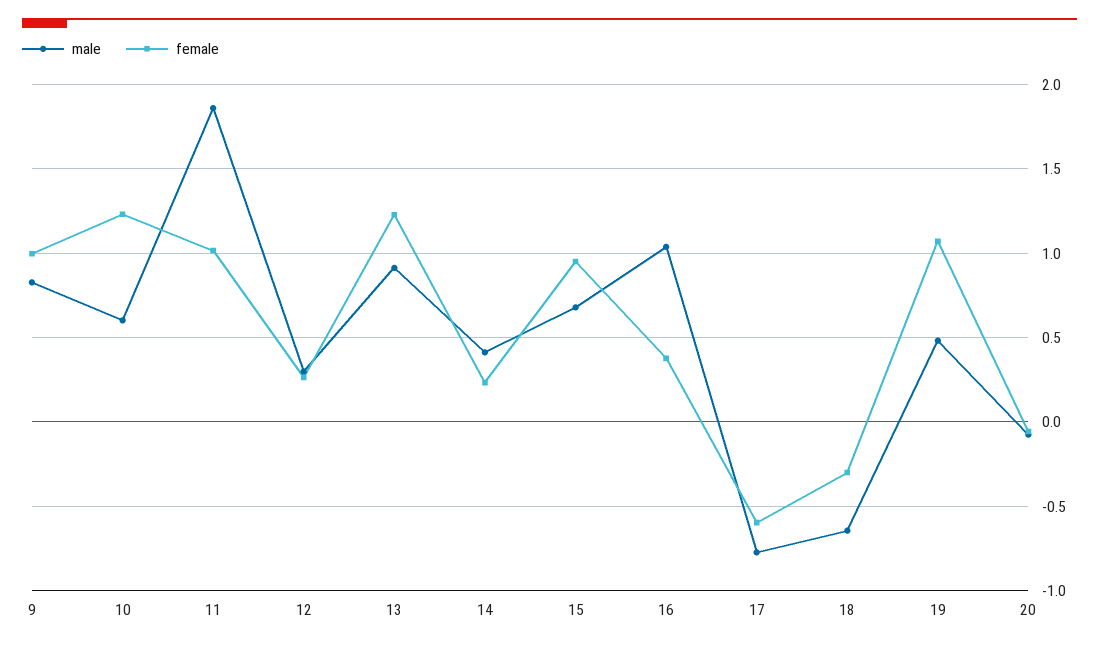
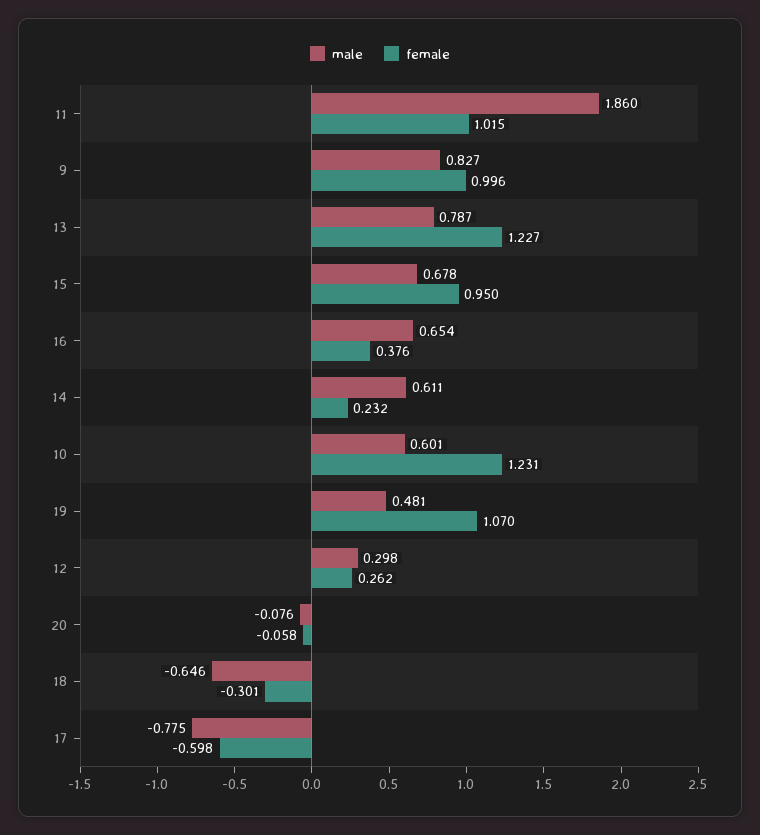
  {
    "male": {
      "9": 0.827,
      "10": 0.601,
      "11": 1.86,
      "12": 0.298,
-     "13": 0.9,
+     "13": 0.787,
-     "14": 0.4,
+     "14": 0.611,
      "15": 0.678,
-     "16": 1.05,
+     "16": 0.654,
      "17": -0.775,
      "18": -0.646,
      "19": 0.481,
      "20": -0.076
    },
    "female": {
      "9": 0.996,
      "10": 1.231,
      "11": 1.015,
      "12": 0.262,
      "13": 1.227,
      "14": 0.232,
      "15": 0.95,
      "16": 0.376,
      "17": -0.598,
      "18": -0.301,
      "19": 1.07,
      "20": -0.058
    }
  }

